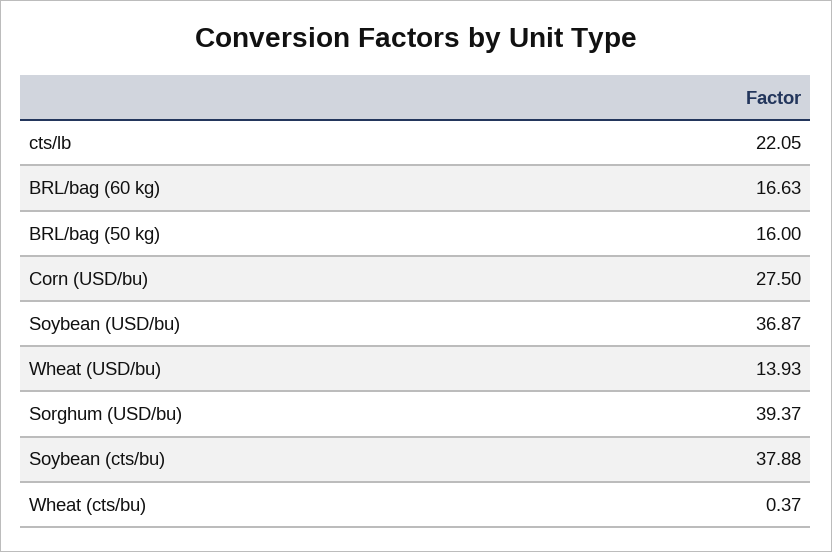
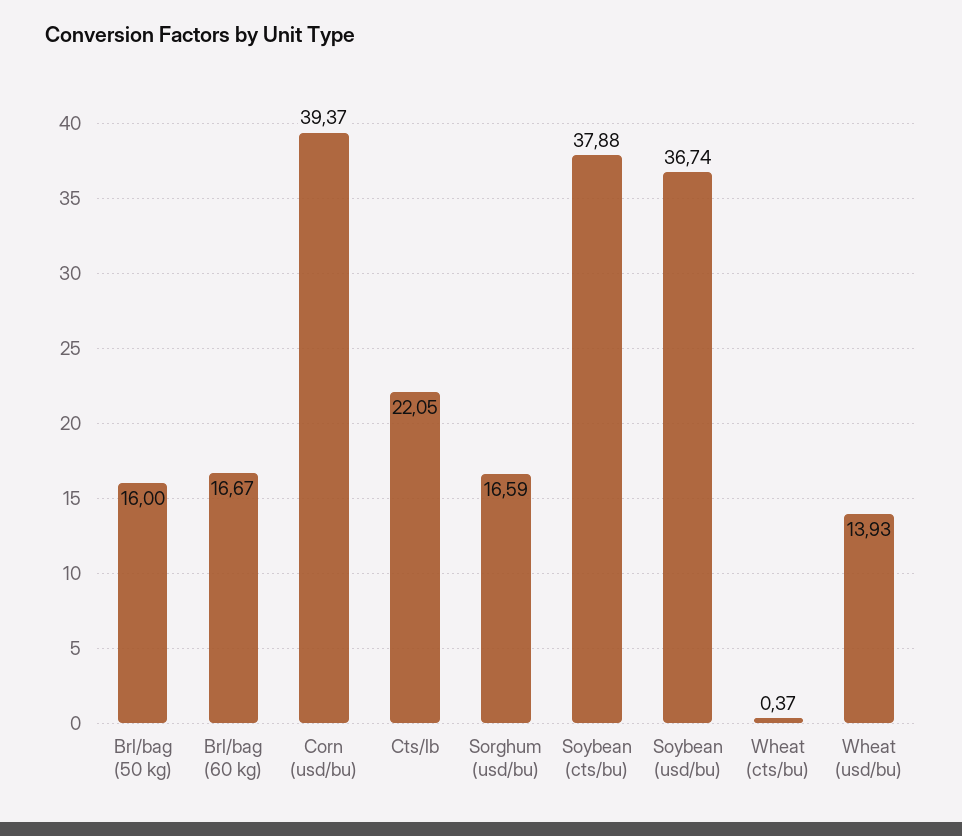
  {
    "cts/lb": 22.05,
-   "BRL/bag (60 kg)": 16.63,
+   "BRL/bag (60 kg)": 16.67,
    "BRL/bag (50 kg)": 16,
-   "Corn (USD/bu)": 27.5,
+   "Corn (USD/bu)": 39.37,
-   "Soybean (USD/bu)": 36.87,
+   "Soybean (USD/bu)": 36.74,
    "Wheat (USD/bu)": 13.93,
-   "Sorghum (USD/bu)": 39.37,
+   "Sorghum (USD/bu)": 16.59,
    "Soybean (cts/bu)": 37.88,
    "Wheat (cts/bu)": 0.37
  }

